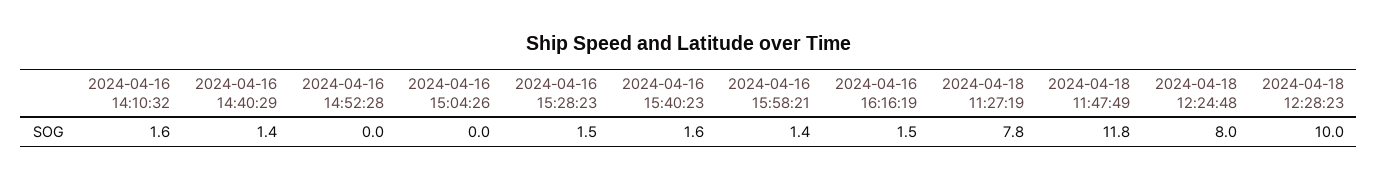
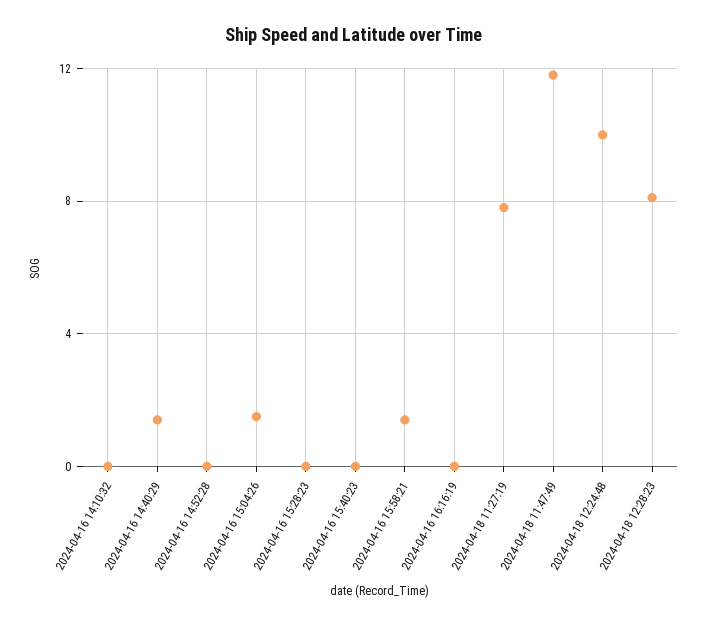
  {
-   "2024-04-16 14:10:32": 1.6,
+   "2024-04-16 14:10:32": 0,
    "2024-04-16 14:40:29": 1.4,
    "2024-04-16 14:52:28": 0,
-   "2024-04-16 15:04:26": 0,
+   "2024-04-16 15:04:26": 1.5,
-   "2024-04-16 15:28:23": 1.5,
+   "2024-04-16 15:28:23": 0,
-   "2024-04-16 15:40:23": 1.6,
+   "2024-04-16 15:40:23": 0,
    "2024-04-16 15:58:21": 1.4,
-   "2024-04-16 16:16:19": 1.5,
+   "2024-04-16 16:16:19": 0,
    "2024-04-18 11:27:19": 7.8,
    "2024-04-18 11:47:49": 11.8,
-   "2024-04-18 12:24:48": 8,
+   "2024-04-18 12:24:48": 10,
-   "2024-04-18 12:28:23": 10
+   "2024-04-18 12:28:23": 8
  }

